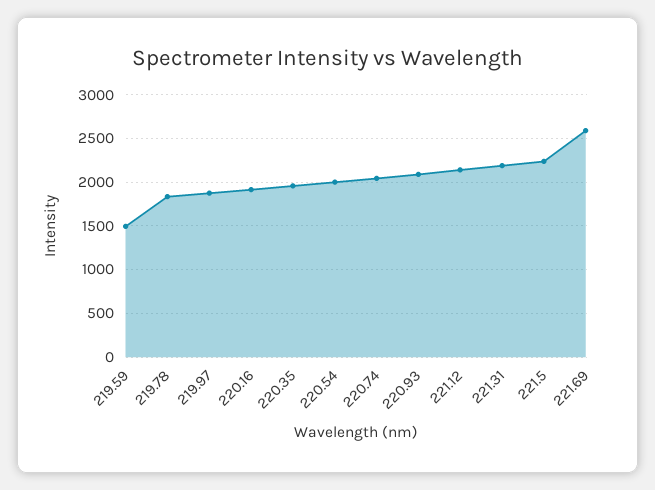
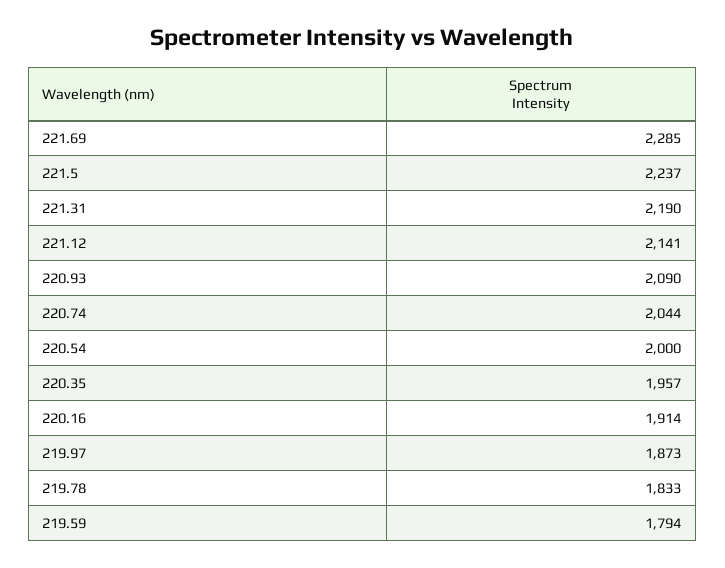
  {
-   "219.59": 1500,
+   "219.59": 1794,
    "219.78": 1833,
    "219.97": 1873,
    "220.16": 1914,
    "220.35": 1957,
    "220.54": 2000,
    "220.74": 2044,
    "220.93": 2090,
    "221.12": 2141,
    "221.31": 2190,
    "221.5": 2237,
-   "221.69": 2600
+   "221.69": 2285
  }

